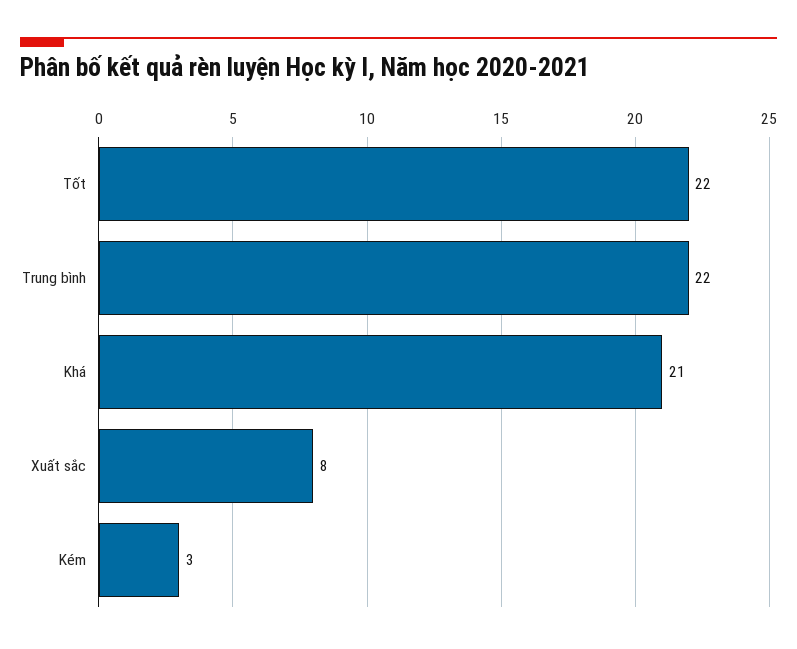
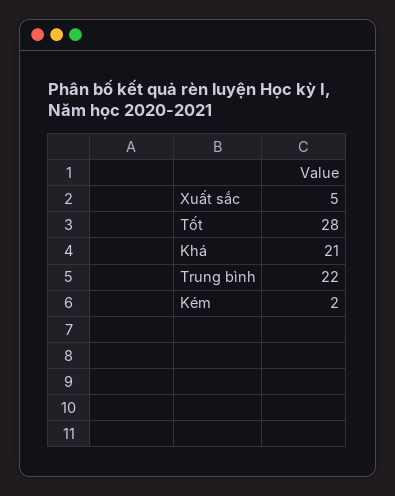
  {
-   "Tốt": 22,
+   "Tốt": 28,
    "Trung bình": 22,
    "Khá": 21,
-   "Xuất sắc": 8,
+   "Xuất sắc": 5,
-   "Kém": 3
+   "Kém": 2
  }

